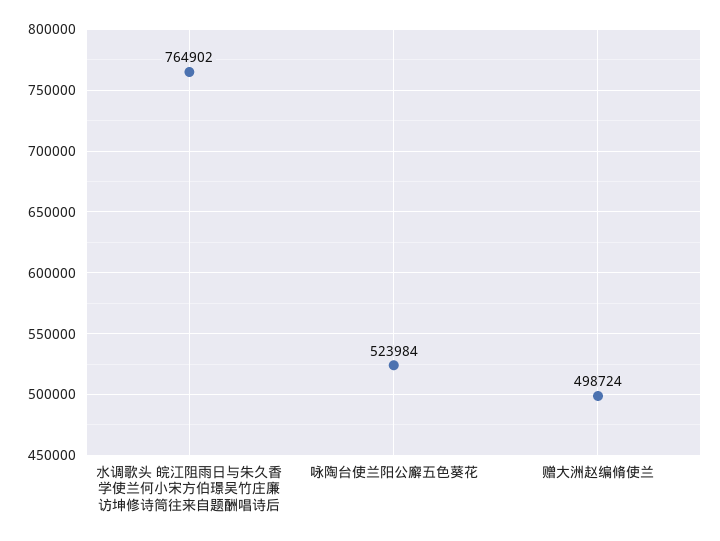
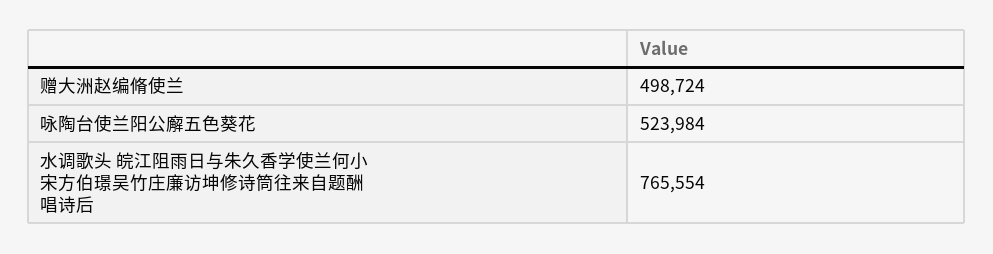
  {
-   "水调歌头 皖江阻雨日与朱久香学使兰何小宋方伯璟吴竹庄廉访坤修诗筒往来自题酬唱诗后": 764902,
+   "水调歌头 皖江阻雨日与朱久香学使兰何小宋方伯璟吴竹庄廉访坤修诗筒往来自题酬唱诗后": 765554,
    "咏陶台使兰阳公廨五色葵花": 523984,
    "赠大洲赵编脩使兰": 498724
  }

